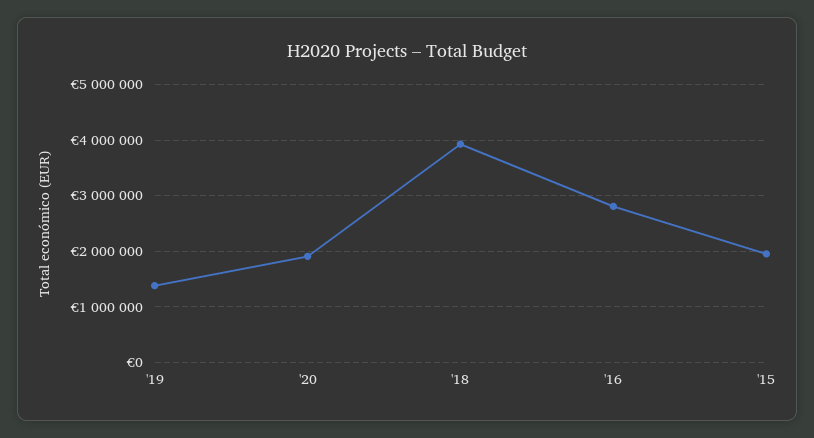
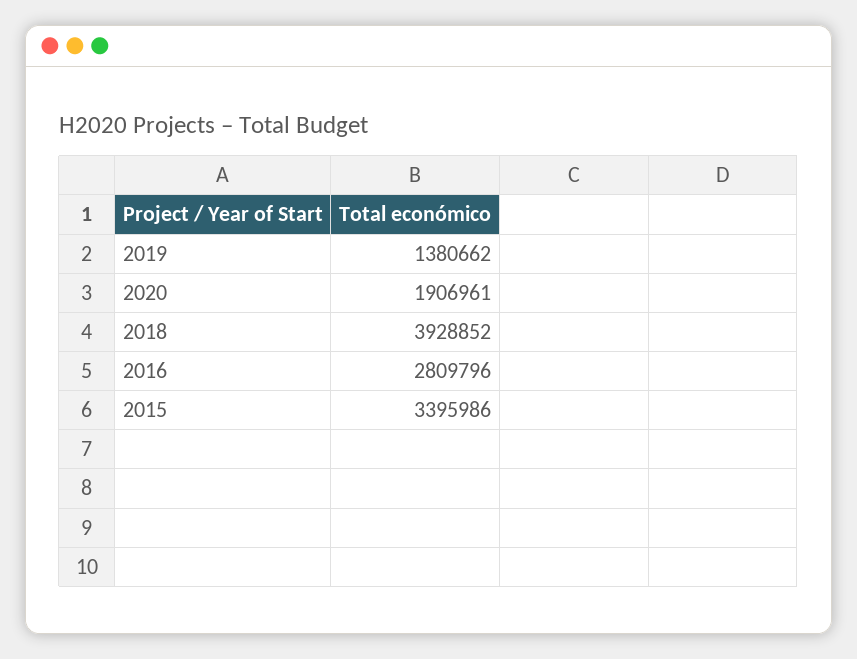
  {
    "'19": 1380662,
    "'20": 1906961,
    "'18": 3928852,
    "'16": 2809796,
-   "'15": 2000000
+   "'15": 3395986
  }

